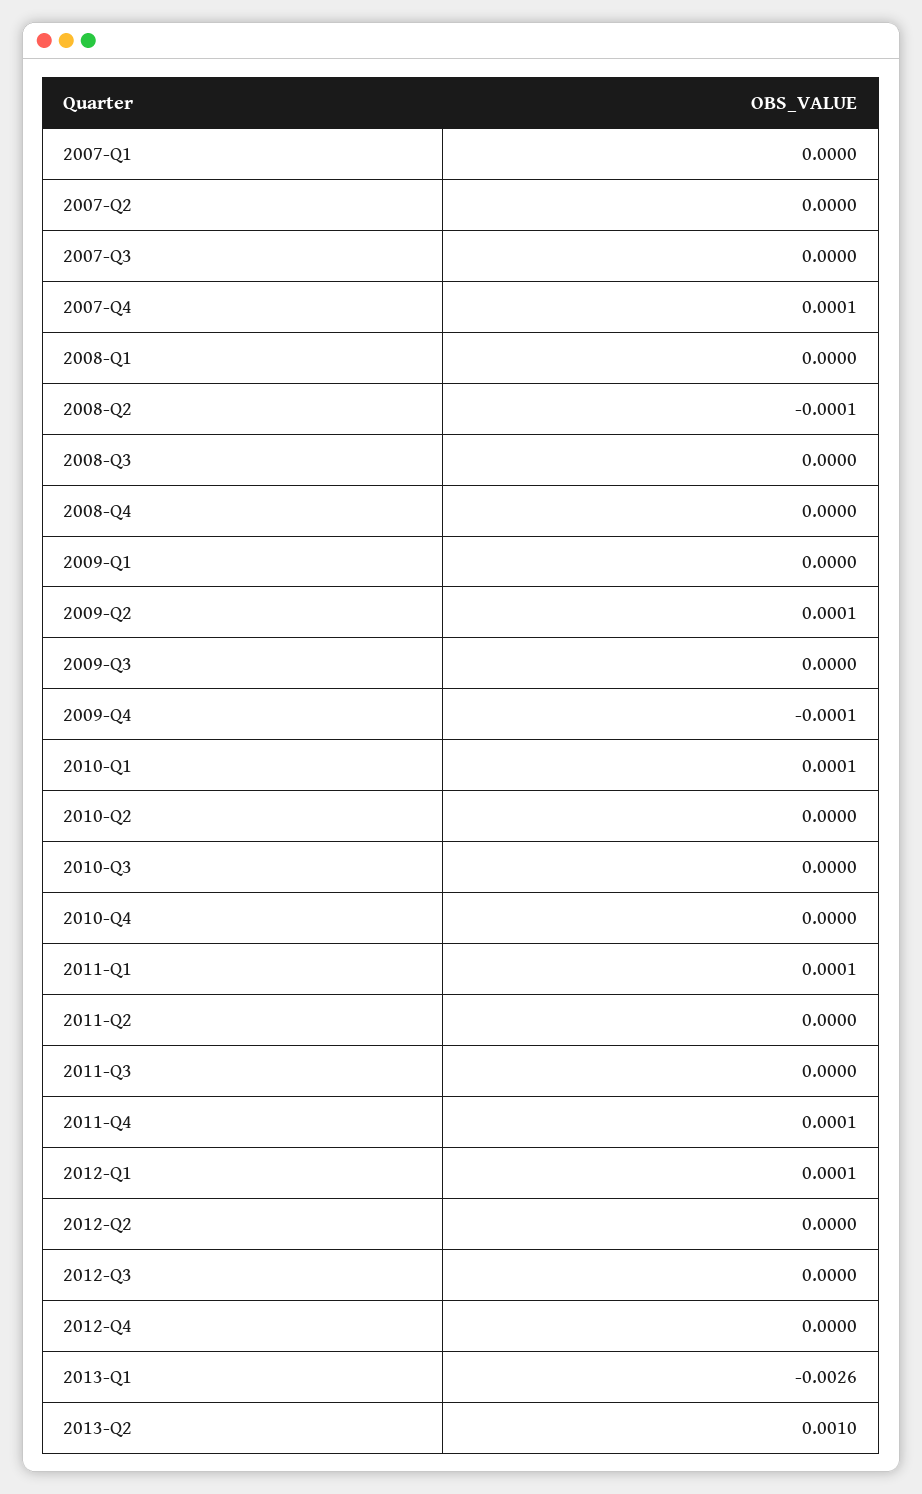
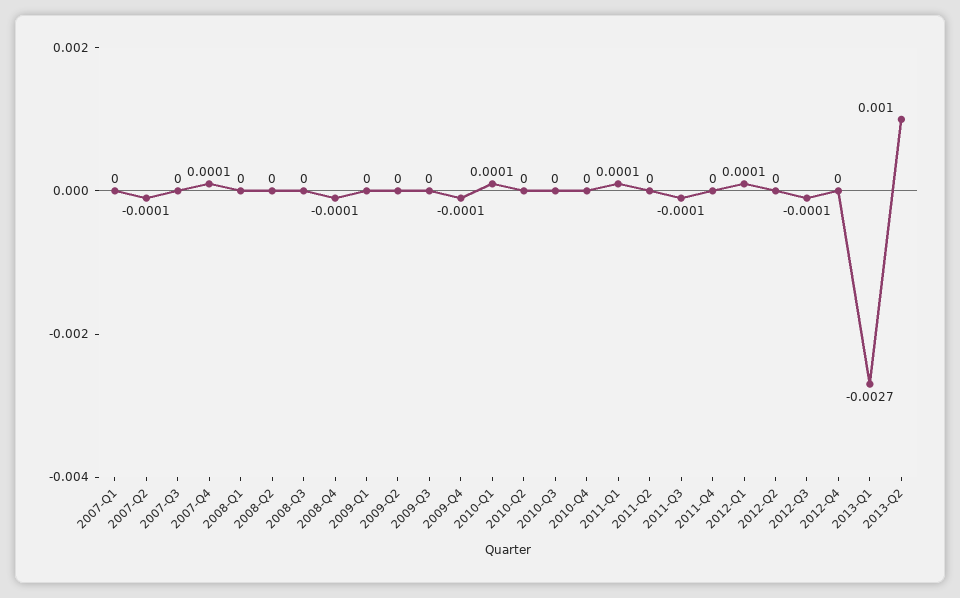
  {
    "2007-Q1": 0,
-   "2007-Q2": 0,
+   "2007-Q2": -0.0001,
    "2007-Q3": 0,
    "2007-Q4": 0.0001,
    "2008-Q1": 0,
-   "2008-Q2": -0.0001,
+   "2008-Q2": 0,
    "2008-Q3": 0,
-   "2008-Q4": 0,
+   "2008-Q4": -0.0001,
    "2009-Q1": 0,
-   "2009-Q2": 0.0001,
+   "2009-Q2": 0,
    "2009-Q3": 0,
    "2009-Q4": -0.0001,
    "2010-Q1": 0.0001,
    "2010-Q2": 0,
    "2010-Q3": 0,
    "2010-Q4": 0,
    "2011-Q1": 0.0001,
    "2011-Q2": 0,
-   "2011-Q3": 0,
+   "2011-Q3": -0.0001,
-   "2011-Q4": 0.0001,
+   "2011-Q4": 0,
    "2012-Q1": 0.0001,
    "2012-Q2": 0,
-   "2012-Q3": 0,
+   "2012-Q3": -0.0001,
    "2012-Q4": 0,
-   "2013-Q1": -0.0026,
+   "2013-Q1": -0.0027,
    "2013-Q2": 0.001
  }

